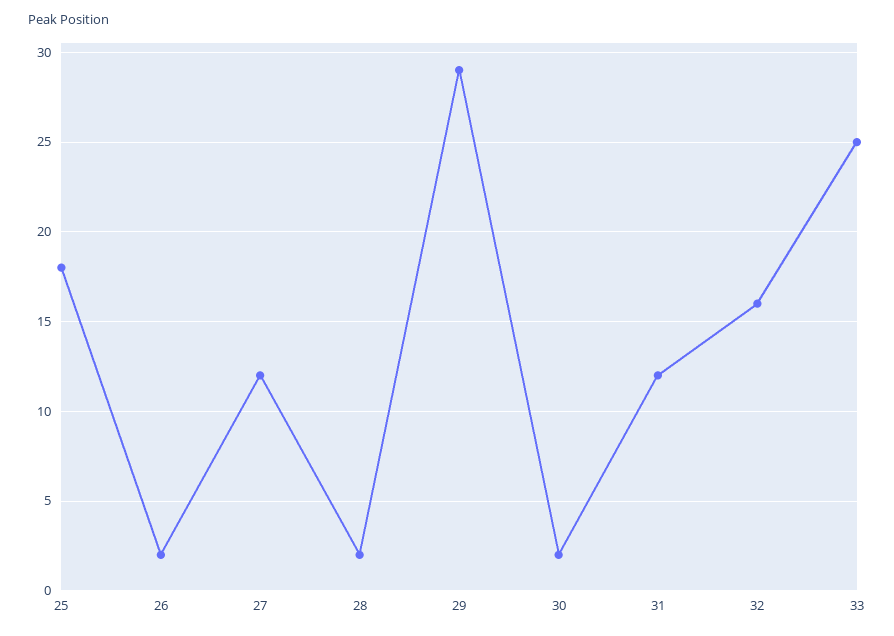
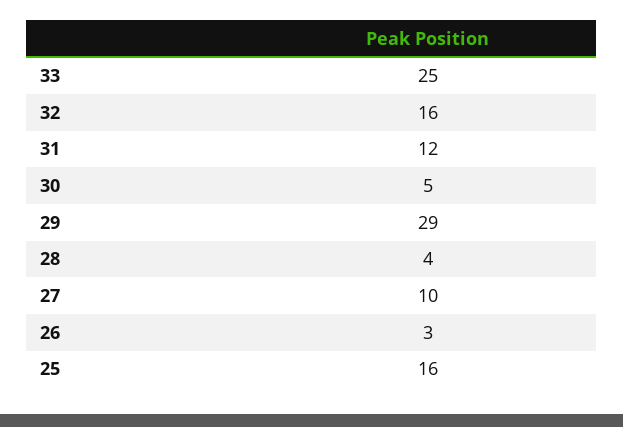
  {
-   "25": 18,
+   "25": 16,
-   "26": 2,
+   "26": 3,
-   "27": 12,
+   "27": 10,
-   "28": 2,
+   "28": 4,
    "29": 29,
-   "30": 2,
+   "30": 5,
    "31": 12,
    "32": 16,
    "33": 25
  }

